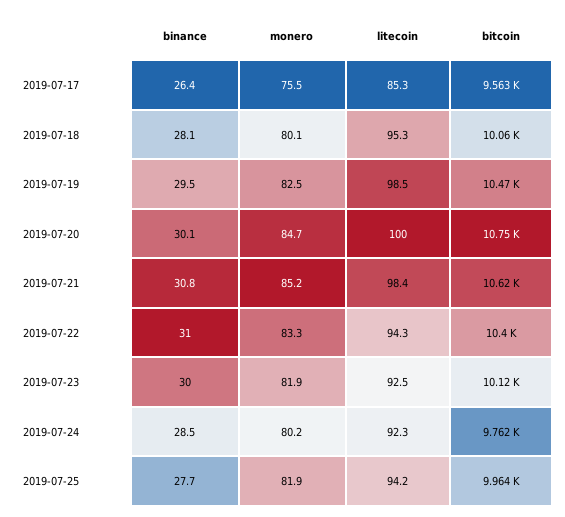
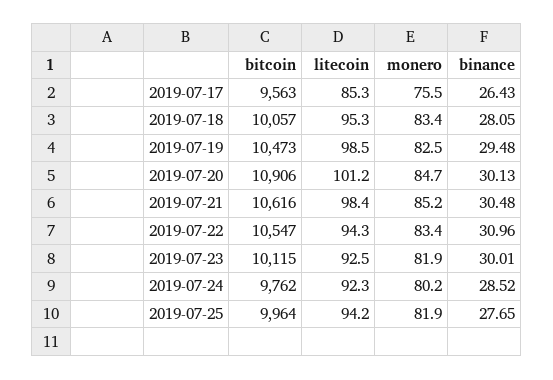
  {
    "binance": {
      "2019-07-17": 26.43,
      "2019-07-18": 28.05,
      "2019-07-19": 29.48,
      "2019-07-20": 30.13,
-     "2019-07-21": 30.8,
+     "2019-07-21": 30.48,
      "2019-07-22": 30.96,
      "2019-07-23": 30.01,
      "2019-07-24": 28.52,
      "2019-07-25": 27.65
    },
    "monero": {
      "2019-07-17": 75.5,
-     "2019-07-18": 80.1,
+     "2019-07-18": 83.4,
      "2019-07-19": 82.5,
      "2019-07-20": 84.7,
      "2019-07-21": 85.2,
-     "2019-07-22": 83.3,
+     "2019-07-22": 83.4,
      "2019-07-23": 81.9,
      "2019-07-24": 80.2,
      "2019-07-25": 81.9
    },
    "litecoin": {
      "2019-07-17": 85.3,
      "2019-07-18": 95.3,
      "2019-07-19": 98.5,
-     "2019-07-20": 100,
+     "2019-07-20": 101.2,
      "2019-07-21": 98.4,
      "2019-07-22": 94.3,
      "2019-07-23": 92.5,
      "2019-07-24": 92.3,
      "2019-07-25": 94.2
    },
    "bitcoin": {
      "2019-07-17": 9563,
      "2019-07-18": 10057,
      "2019-07-19": 10473,
-     "2019-07-20": 10750,
+     "2019-07-20": 10906,
      "2019-07-21": 10616,
-     "2019-07-22": 10400,
+     "2019-07-22": 10547,
      "2019-07-23": 10115,
      "2019-07-24": 9762,
      "2019-07-25": 9964
    }
  }

